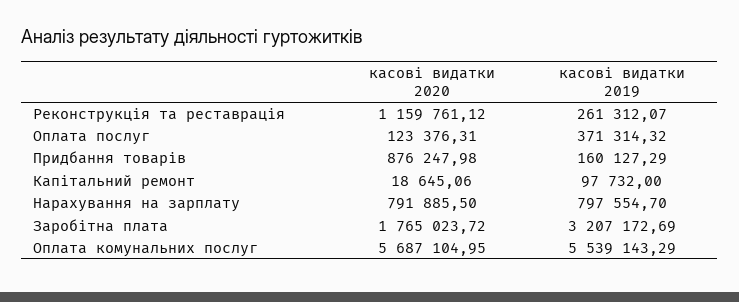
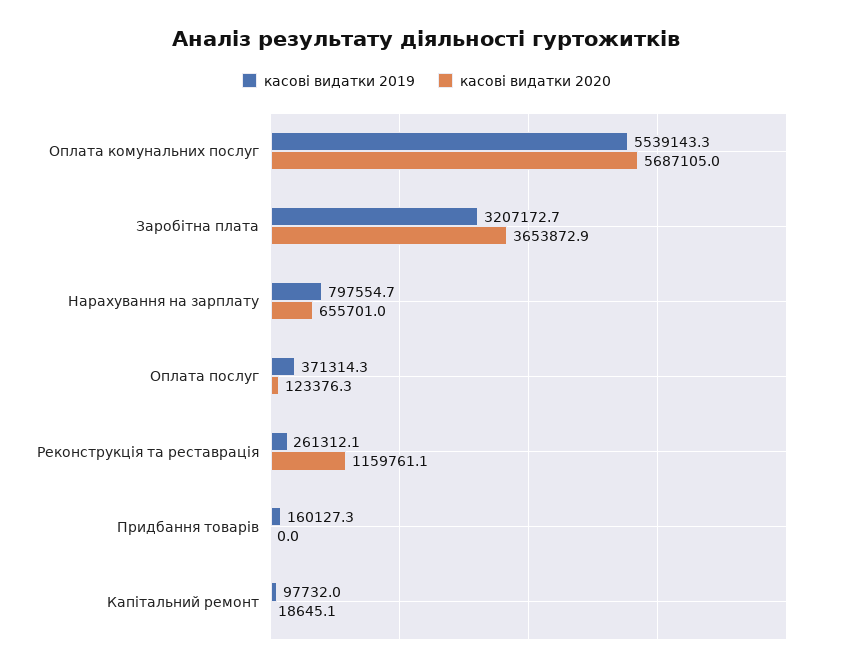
  {
    "касові видатки 2020": {
      "Реконструкція та реставрація": 1159761.12,
      "Оплата послуг": 123376.31,
-     "Придбання товарів": 876247.98,
+     "Придбання товарів": 0,
      "Капітальний ремонт": 18645.06,
-     "Нарахування на зарплату": 791885.5,
+     "Нарахування на зарплату": 655701,
-     "Заробітна плата": 1765023.72,
+     "Заробітна плата": 3653872.9,
      "Оплата комунальних послуг": 5687104.95
    },
    "касові видатки 2019": {
      "Реконструкція та реставрація": 261312.07,
      "Оплата послуг": 371314.32,
      "Придбання товарів": 160127.29,
      "Капітальний ремонт": 97732,
      "Нарахування на зарплату": 797554.7,
      "Заробітна плата": 3207172.69,
      "Оплата комунальних послуг": 5539143.29
    }
  }

